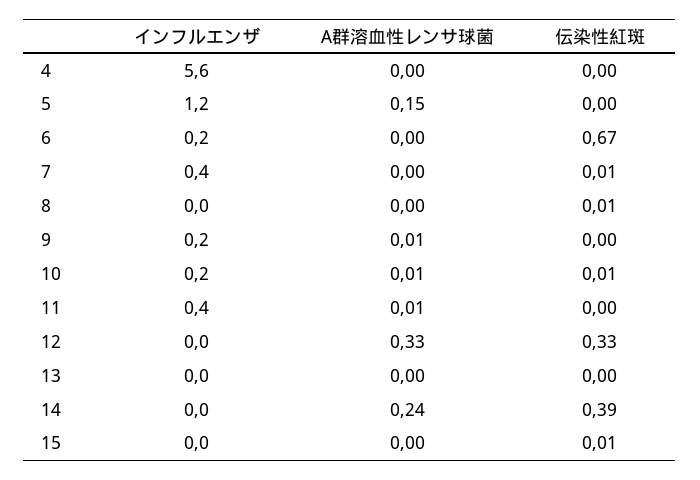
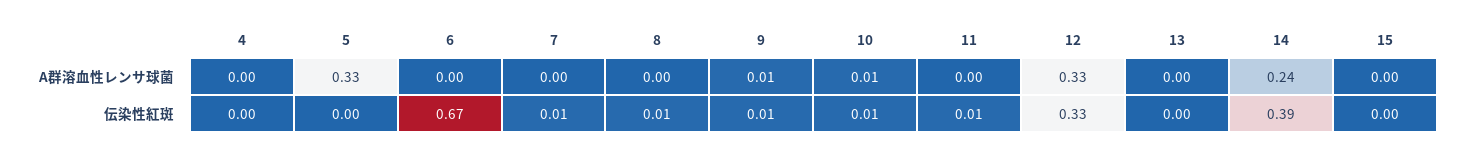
  {
-   "インフルエンザ": {
-     "4": 5.6,
-     "5": 1.2,
-     "6": 0.2,
-     "7": 0.4,
-     "8": 0,
-     "9": 0.2,
-     "10": 0.2,
-     "11": 0.4,
-     "12": 0,
-     "13": 0,
-     "14": 0,
-     "15": 0
-   },
    "A群溶血性レンサ球菌": {
      "4": 0,
-     "5": 0.15,
+     "5": 0.33,
      "6": 0,
      "7": 0,
      "8": 0,
      "9": 0.01,
      "10": 0.01,
-     "11": 0.01,
+     "11": 0,
      "12": 0.33,
      "13": 0,
      "14": 0.24,
      "15": 0
    },
    "伝染性紅斑": {
      "4": 0,
      "5": 0,
      "6": 0.67,
      "7": 0.01,
      "8": 0.01,
-     "9": 0,
+     "9": 0.01,
      "10": 0.01,
-     "11": 0,
+     "11": 0.01,
      "12": 0.33,
      "13": 0,
      "14": 0.39,
-     "15": 0.01
+     "15": 0
    }
  }

